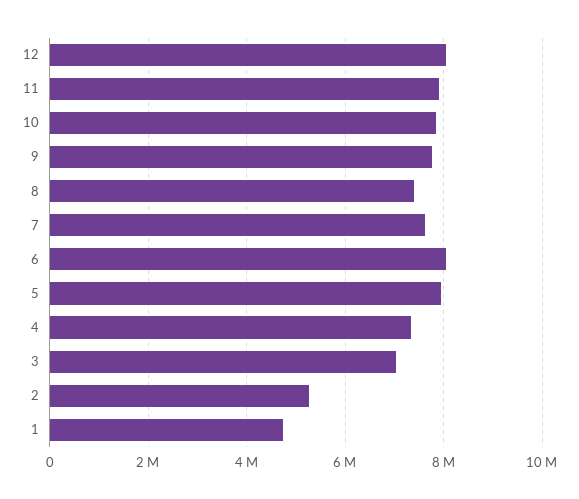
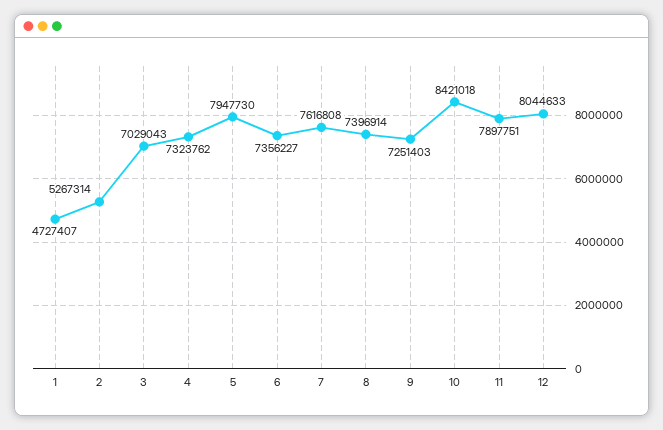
  {
    "12": 8044633,
    "11": 7897751,
-   "10": 7800000,
+   "10": 8421018,
-   "9": 7800000,
+   "9": 7251403,
    "8": 7396914,
    "7": 7616808,
-   "6": 8000000,
+   "6": 7356227,
    "5": 7947730,
    "4": 7323762,
    "3": 7029043,
    "2": 5267314,
    "1": 4727407
  }

